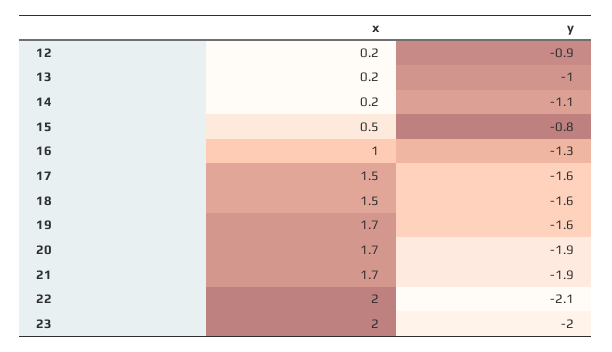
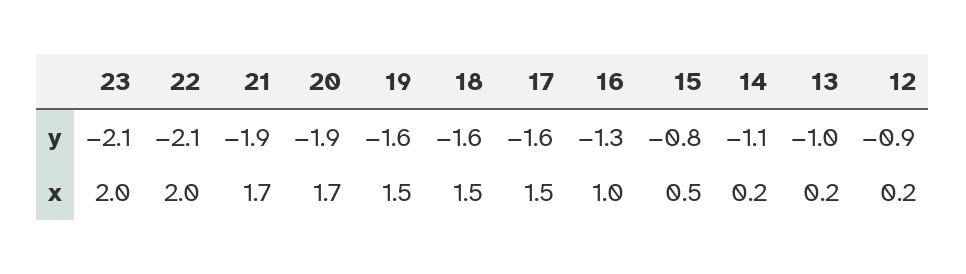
  {
    "x": {
      "12": 0.2,
      "13": 0.2,
      "14": 0.2,
      "15": 0.5,
      "16": 1,
      "17": 1.5,
      "18": 1.5,
-     "19": 1.7,
+     "19": 1.5,
      "20": 1.7,
      "21": 1.7,
      "22": 2,
      "23": 2
    },
    "y": {
      "12": -0.9,
      "13": -1,
      "14": -1.1,
      "15": -0.8,
      "16": -1.3,
      "17": -1.6,
      "18": -1.6,
      "19": -1.6,
      "20": -1.9,
      "21": -1.9,
      "22": -2.1,
-     "23": -2
+     "23": -2.1
    }
  }

